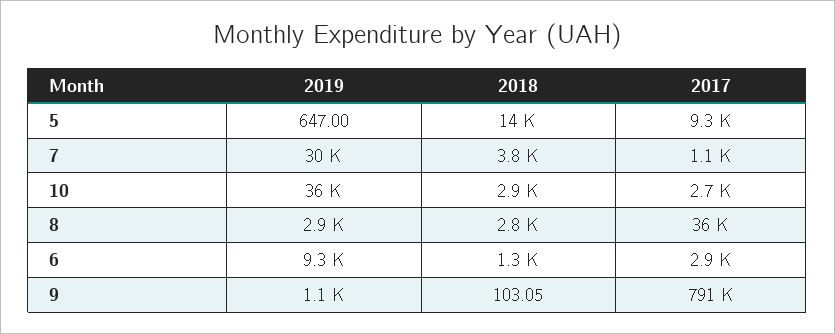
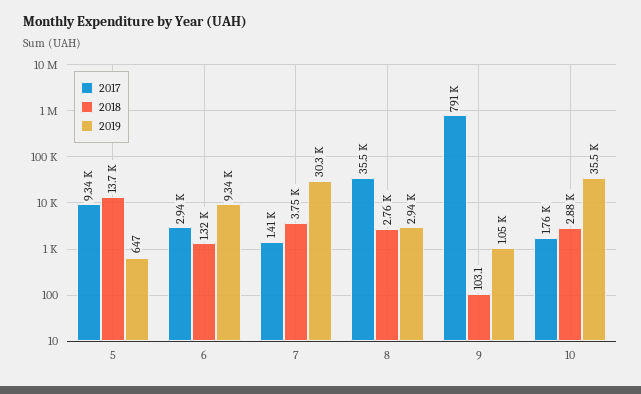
  {
    "2019": {
      "5": 647,
      "7": 30300,
      "10": 35500,
      "8": 2940,
      "6": 9340,
      "9": 1050
    },
    "2018": {
      "5": 13700,
      "7": 3750,
      "10": 2880,
      "8": 2760,
      "6": 1320,
      "9": 103.05
    },
    "2017": {
      "5": 9340,
-     "7": 1100,
+     "7": 1410,
-     "10": 2700,
+     "10": 1760,
      "8": 35500,
      "6": 2940,
      "9": 791000
    }
  }

